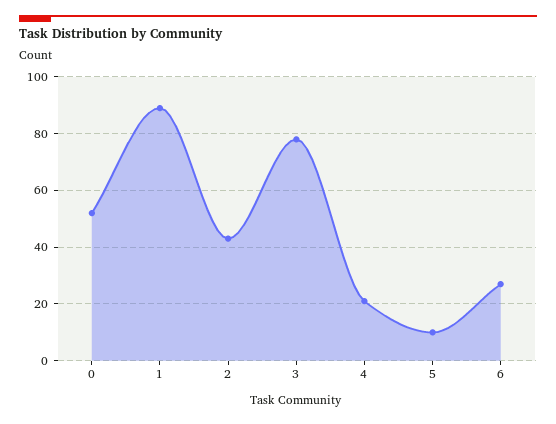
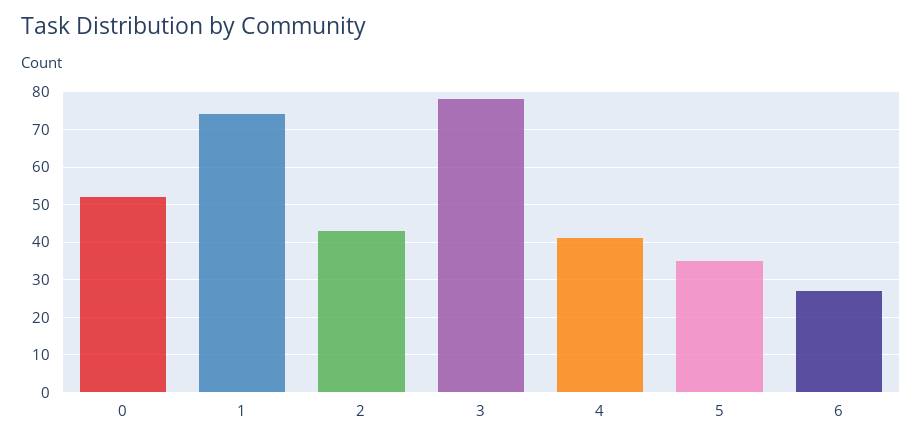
  {
    "0": 50,
-   "1": 90,
+   "1": 75,
    "2": 45,
    "3": 80,
-   "4": 20,
+   "4": 40,
-   "5": 10,
+   "5": 35,
    "6": 25
  }

